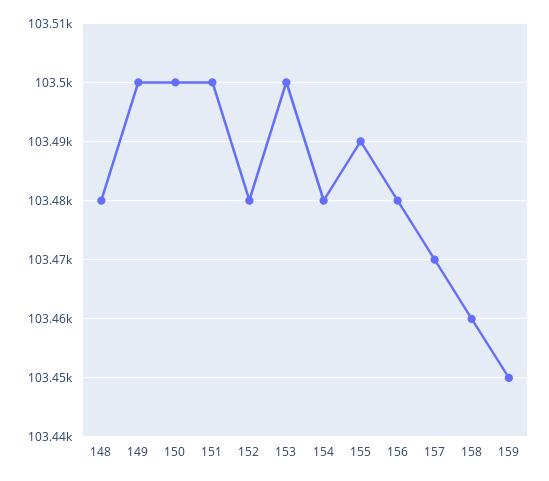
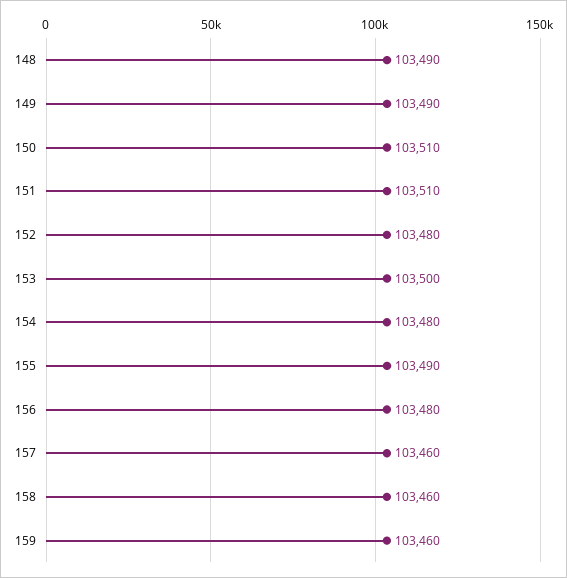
  {
-   "148": 103480,
+   "148": 103490,
-   "149": 103500,
+   "149": 103490,
-   "150": 103500,
+   "150": 103510,
-   "151": 103500,
+   "151": 103510,
    "152": 103480,
    "153": 103500,
    "154": 103480,
    "155": 103490,
    "156": 103480,
-   "157": 103470,
+   "157": 103460,
    "158": 103460,
-   "159": 103450
+   "159": 103460
  }

